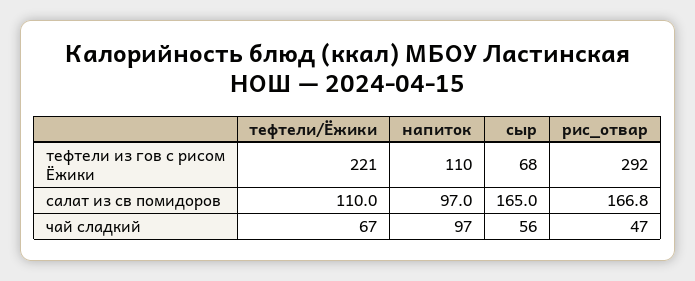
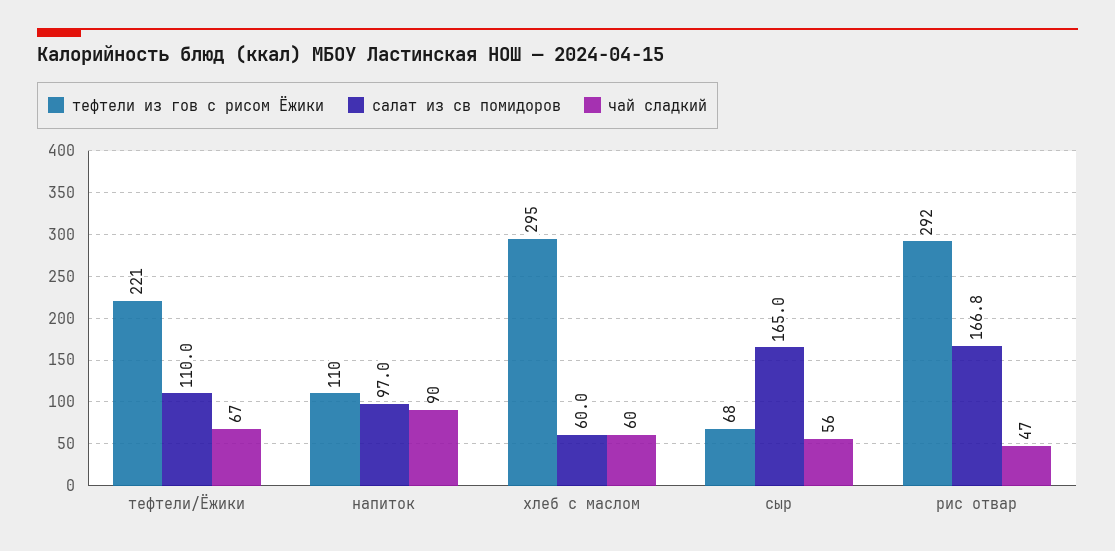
  {
    "тефтели из гов с рисом Ёжики": {
      "тефтели/Ёжики": 221,
      "напиток": 110,
      "сыр": 68,
-     "рис_отвар": 292
+     "рис_отвар": 292,
+     "хлеб с маслом": 295
    },
    "салат из св помидоров": {
      "тефтели/Ёжики": 110,
      "напиток": 97,
      "сыр": 165,
-     "рис_отвар": 166.8
+     "рис_отвар": 166.8,
+     "хлеб с маслом": 60
    },
    "чай сладкий": {
      "тефтели/Ёжики": 67,
-     "напиток": 97,
+     "напиток": 90,
      "сыр": 56,
-     "рис_отвар": 47
+     "рис_отвар": 47,
+     "хлеб с маслом": 60
    }
  }

